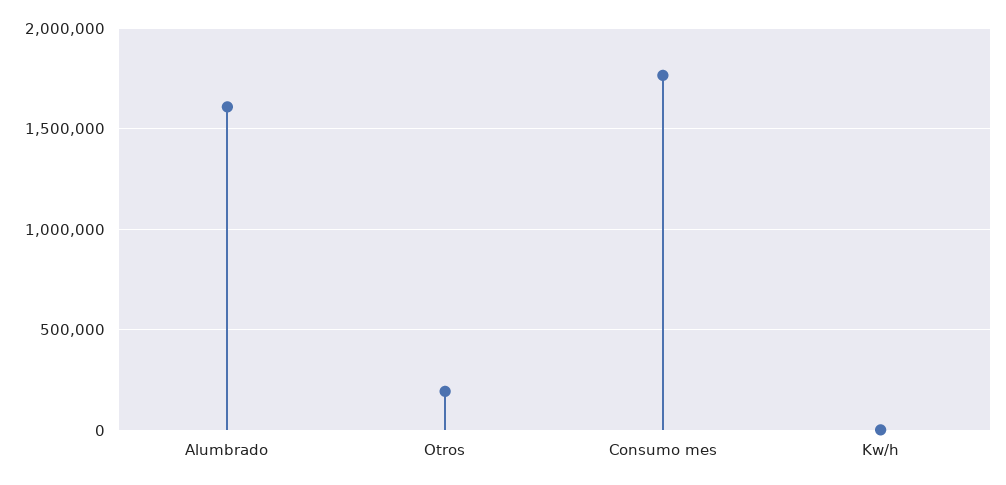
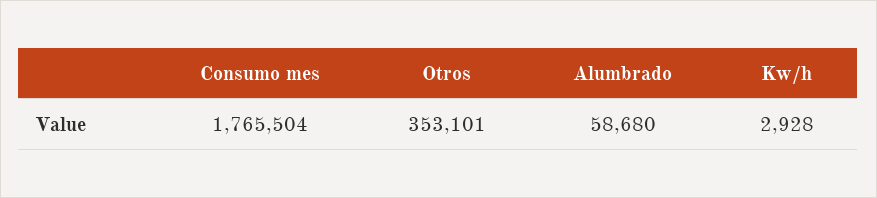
  {
-   "Alumbrado": 1600000,
+   "Alumbrado": 58680,
-   "Otros": 200000,
+   "Otros": 353101,
    "Consumo mes": 1765504,
    "Kw/h": 2928
  }

